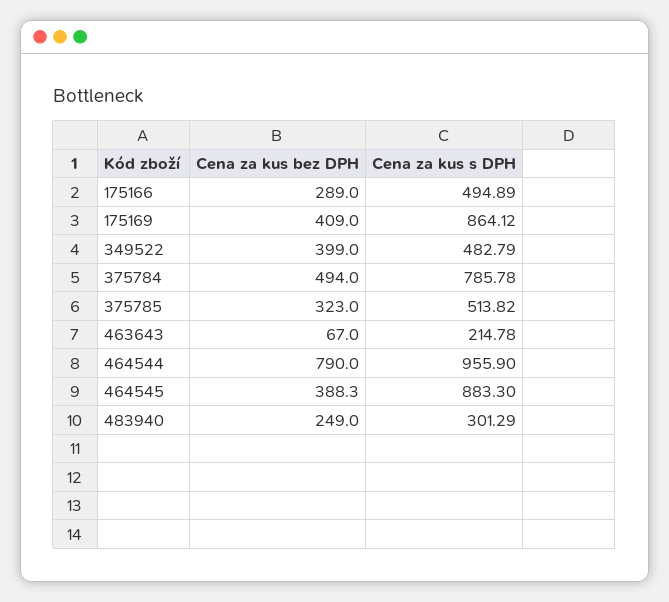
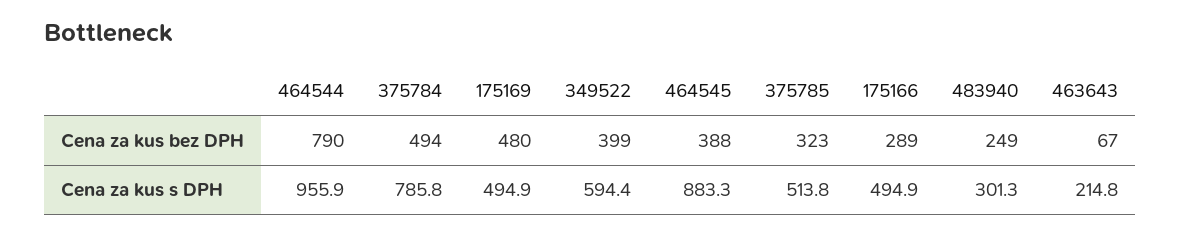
  {
    "Cena za kus bez DPH": {
      "175166": 289,
-     "175169": 409,
+     "175169": 480,
      "349522": 399,
      "375784": 494,
      "375785": 323,
      "463643": 67,
      "464544": 790,
      "464545": 388.3,
      "483940": 249
    },
    "Cena za kus s DPH": {
      "175166": 494.89,
-     "175169": 864.12,
+     "175169": 494.9,
-     "349522": 482.79,
+     "349522": 594.4,
      "375784": 785.78,
      "375785": 513.82,
      "463643": 214.78,
      "464544": 955.9,
      "464545": 883.3,
      "483940": 301.29
    }
  }

